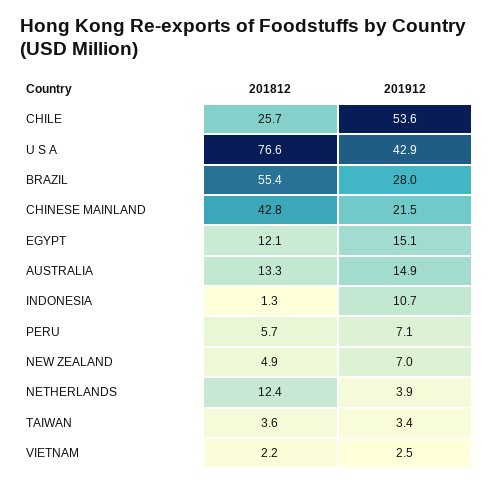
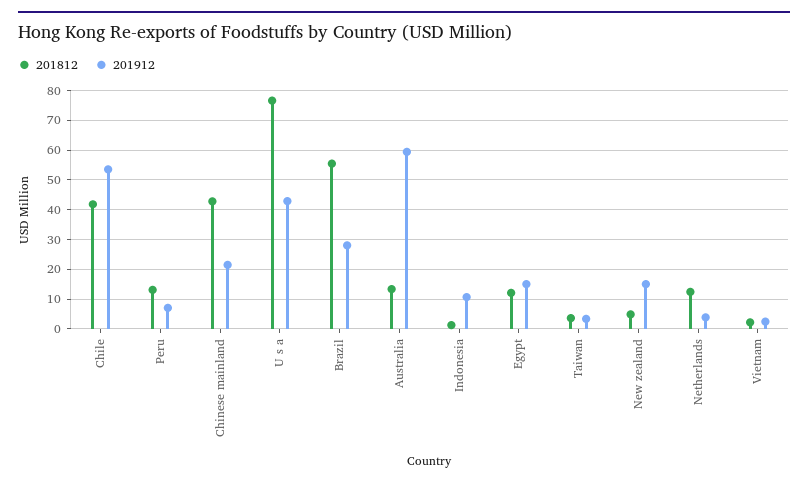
  {
    "201812": {
-     "CHILE": 25.7,
+     "CHILE": 42.5,
      "U S A": 76.6,
      "BRAZIL": 55.4,
      "CHINESE MAINLAND": 42.8,
      "EGYPT": 12.1,
      "AUSTRALIA": 13.3,
      "INDONESIA": 1.3,
-     "PERU": 5.7,
+     "PERU": 12.5,
      "NEW ZEALAND": 4.9,
      "NETHERLANDS": 12.4,
      "TAIWAN": 3.6,
      "VIETNAM": 2.2
    },
    "201912": {
      "CHILE": 53.6,
      "U S A": 42.9,
      "BRAZIL": 28,
      "CHINESE MAINLAND": 21.5,
      "EGYPT": 15.1,
-     "AUSTRALIA": 14.9,
+     "AUSTRALIA": 60,
      "INDONESIA": 10.7,
      "PERU": 7.1,
-     "NEW ZEALAND": 7,
+     "NEW ZEALAND": 15,
      "NETHERLANDS": 3.9,
      "TAIWAN": 3.4,
      "VIETNAM": 2.5
    }
  }

